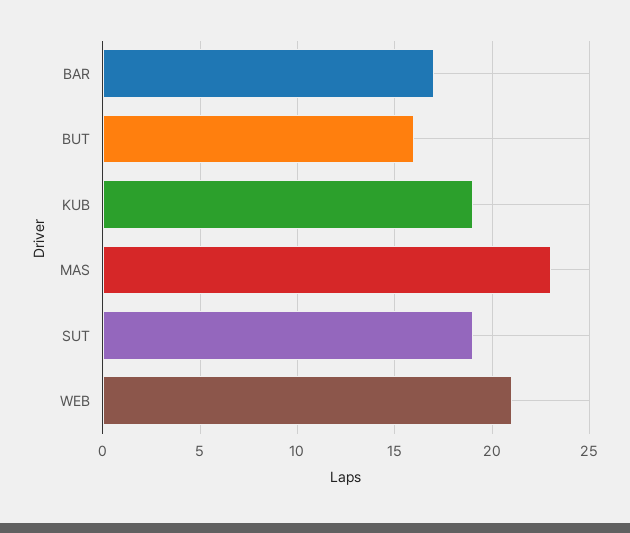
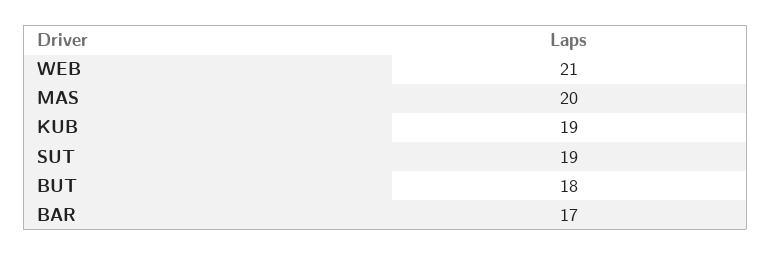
  {
    "BAR": 17,
-   "BUT": 16,
+   "BUT": 18,
    "KUB": 19,
-   "MAS": 23,
+   "MAS": 20,
    "SUT": 19,
    "WEB": 21
  }

